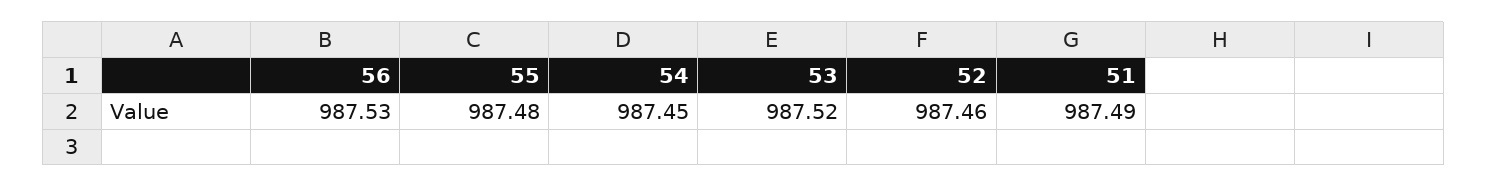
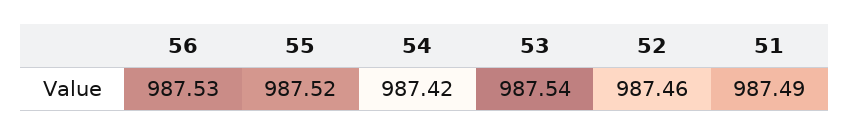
  {
    "56": 987.53,
-   "55": 987.48,
+   "55": 987.52,
-   "54": 987.45,
+   "54": 987.42,
-   "53": 987.52,
+   "53": 987.54,
    "52": 987.46,
    "51": 987.49
  }

